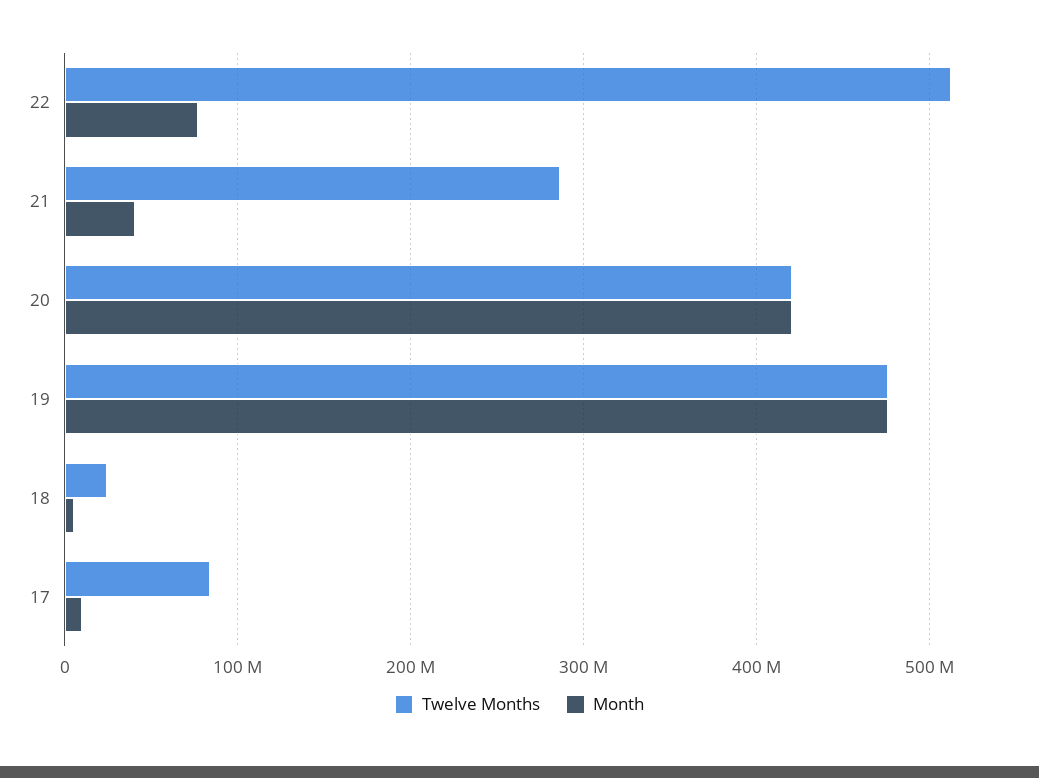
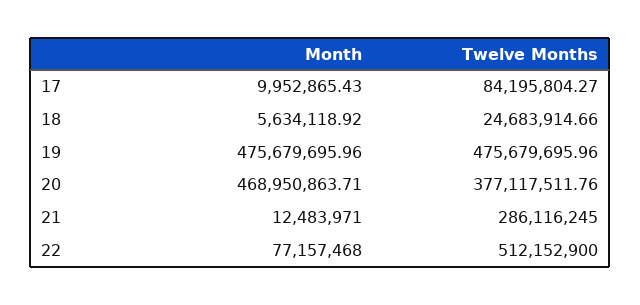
  {
    "Twelve Months": {
      "22": 512152900,
      "21": 286116245,
-     "20": 420000000,
+     "20": 377117511.76,
      "19": 475679695.96,
      "18": 24683914.66,
      "17": 84195804.27
    },
    "Month": {
      "22": 77157468,
-     "21": 40000000,
+     "21": 12483971,
-     "20": 420000000,
+     "20": 468950863.71,
      "19": 475679695.96,
      "18": 5634118.92,
      "17": 9952865.43
    }
  }

